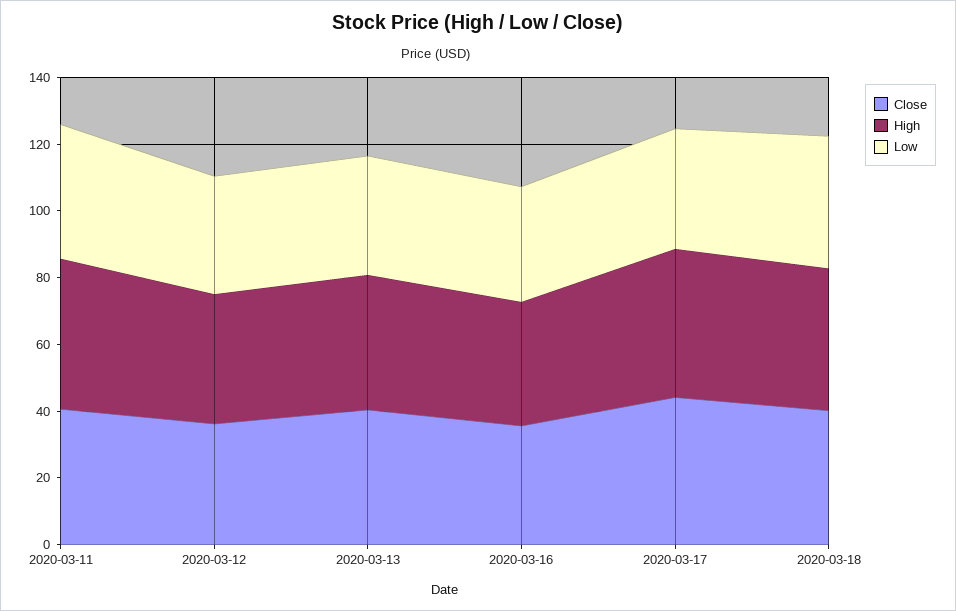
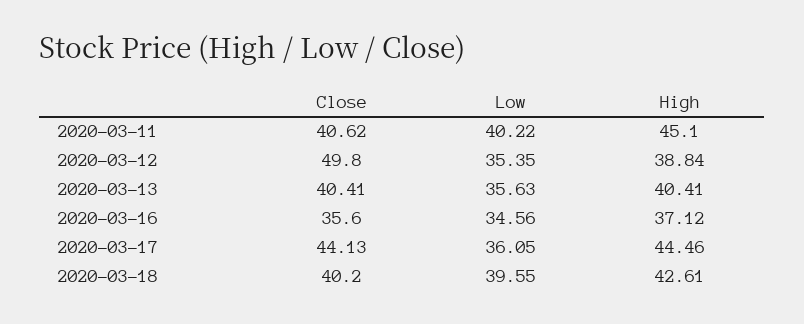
  {
    "Close": {
      "2020-03-11": 40.62,
-     "2020-03-12": 35,
+     "2020-03-12": 49.8,
      "2020-03-13": 40.41,
      "2020-03-16": 35.6,
      "2020-03-17": 44.13,
      "2020-03-18": 40.2
    },
    "High": {
      "2020-03-11": 45.1,
      "2020-03-12": 38.84,
      "2020-03-13": 40.41,
      "2020-03-16": 37.12,
      "2020-03-17": 44.46,
      "2020-03-18": 42.61
    },
    "Low": {
      "2020-03-11": 40.22,
      "2020-03-12": 35.35,
      "2020-03-13": 35.63,
      "2020-03-16": 34.56,
      "2020-03-17": 36.05,
      "2020-03-18": 39.55
    }
  }

